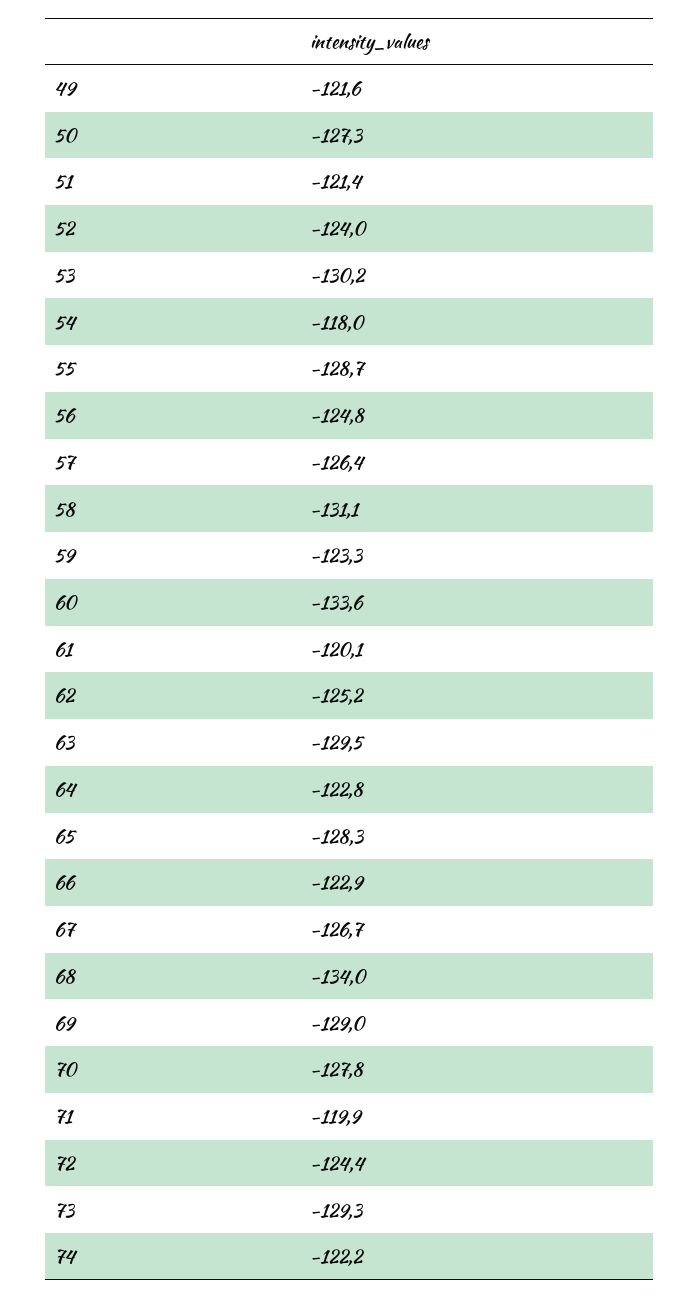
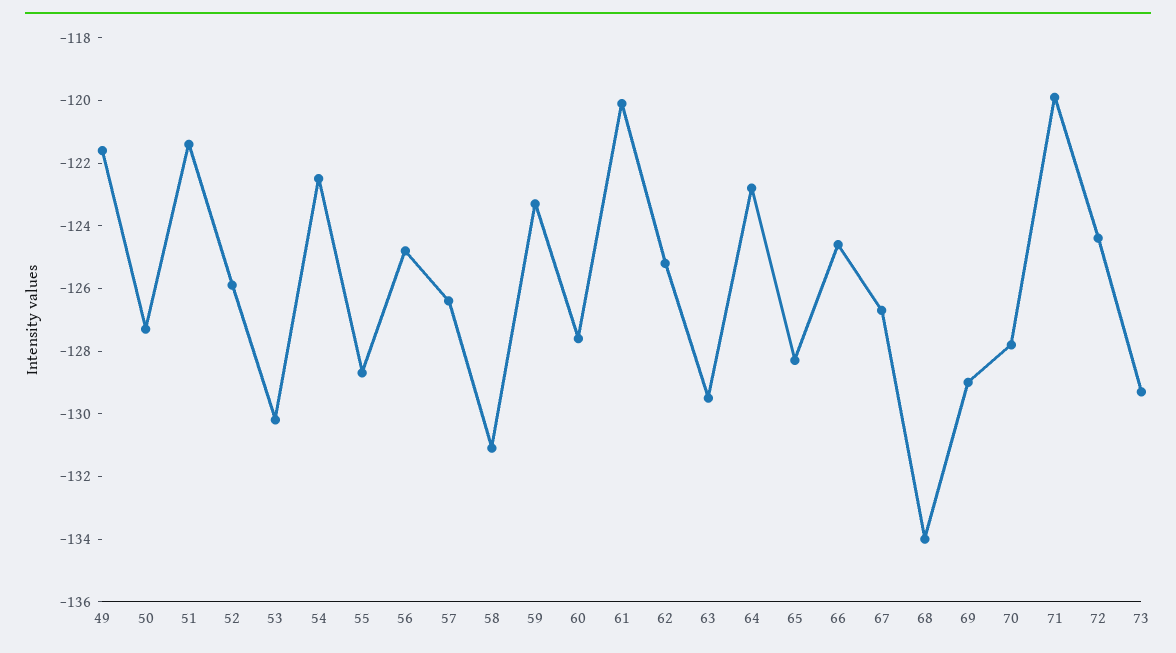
  {
    "49": -121.6,
    "50": -127.3,
    "51": -121.4,
-   "52": -124,
+   "52": -126,
    "53": -130.2,
-   "54": -118,
+   "54": -122.5,
    "55": -128.7,
    "56": -124.8,
    "57": -126.4,
    "58": -131.1,
    "59": -123.3,
-   "60": -133.6,
+   "60": -127.5,
    "61": -120.1,
    "62": -125.2,
    "63": -129.5,
    "64": -122.8,
    "65": -128.3,
-   "66": -122.9,
+   "66": -124.5,
    "67": -126.7,
    "68": -134,
    "69": -129,
    "70": -127.8,
    "71": -119.9,
    "72": -124.4,
-   "73": -129.3,
+   "73": -129.3
-   "74": -122.2
  }

